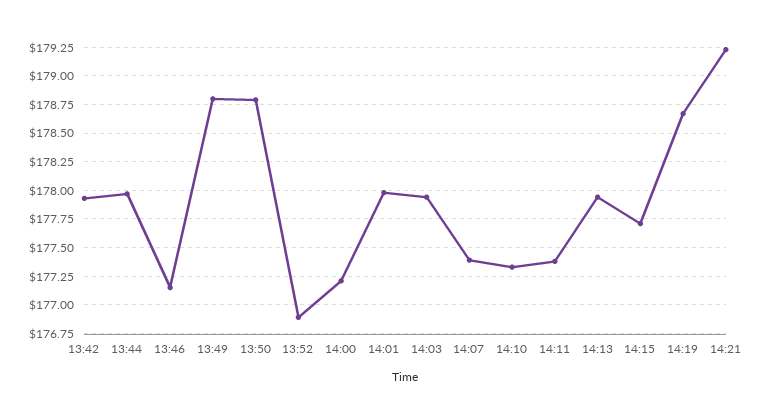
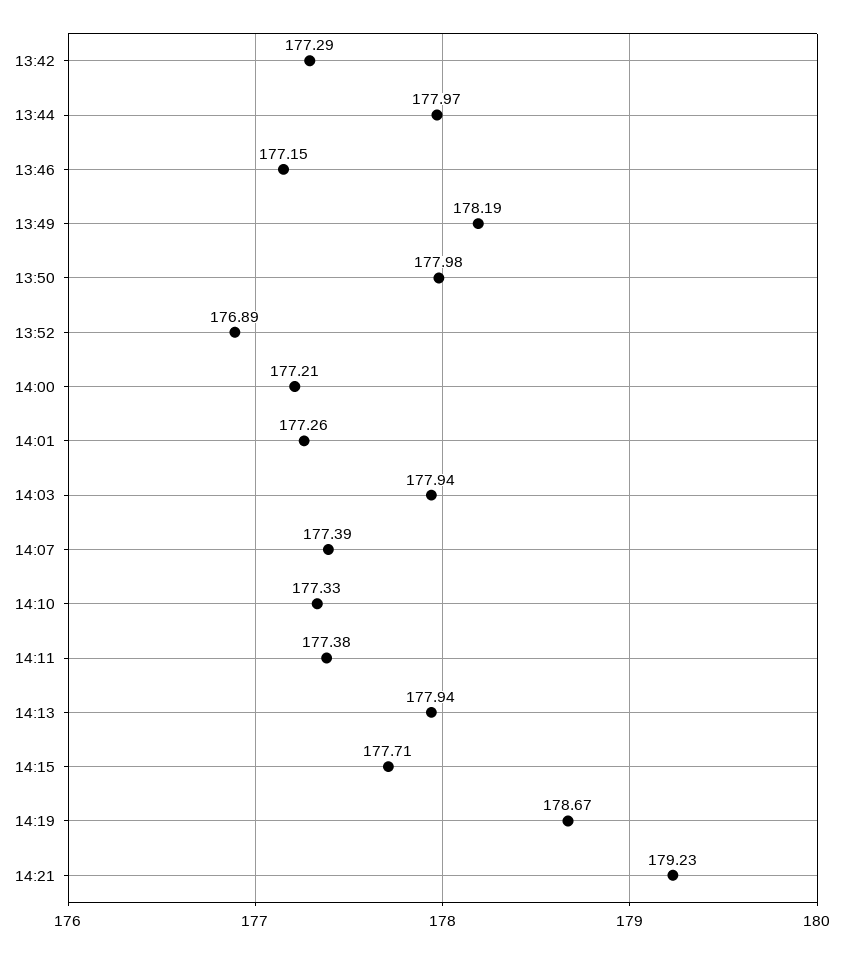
  {
-   "13:42": 178,
+   "13:42": 177.29,
    "13:44": 177.97,
    "13:46": 177.15,
-   "13:49": 178.75,
+   "13:49": 178.19,
-   "13:50": 178.75,
+   "13:50": 177.98,
    "13:52": 176.89,
    "14:00": 177.21,
-   "14:01": 178,
+   "14:01": 177.26,
    "14:03": 177.94,
    "14:07": 177.39,
    "14:10": 177.33,
    "14:11": 177.38,
    "14:13": 177.94,
    "14:15": 177.71,
    "14:19": 178.67,
    "14:21": 179.23
  }

